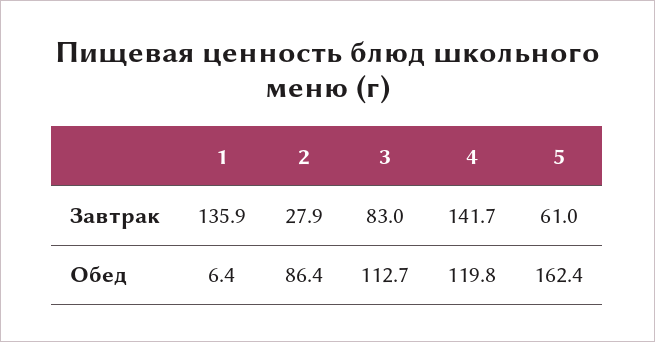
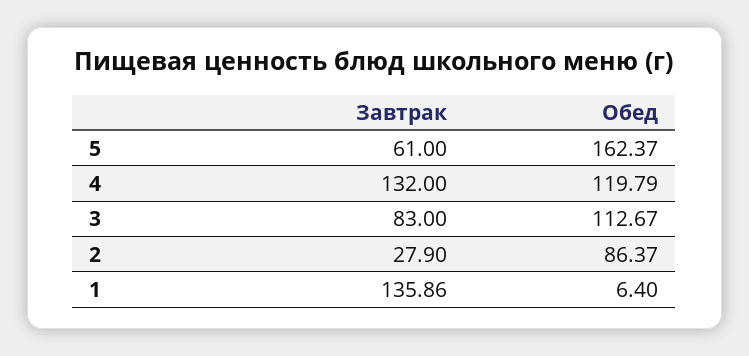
  {
    "1": {
      "Завтрак": 135.86,
      "Обед": 6.4
    },
    "2": {
      "Завтрак": 27.9,
      "Обед": 86.37
    },
    "3": {
      "Завтрак": 83,
      "Обед": 112.67
    },
    "4": {
-     "Завтрак": 141.7,
+     "Завтрак": 132,
      "Обед": 119.79
    },
    "5": {
      "Завтрак": 61,
      "Обед": 162.37
    }
  }

